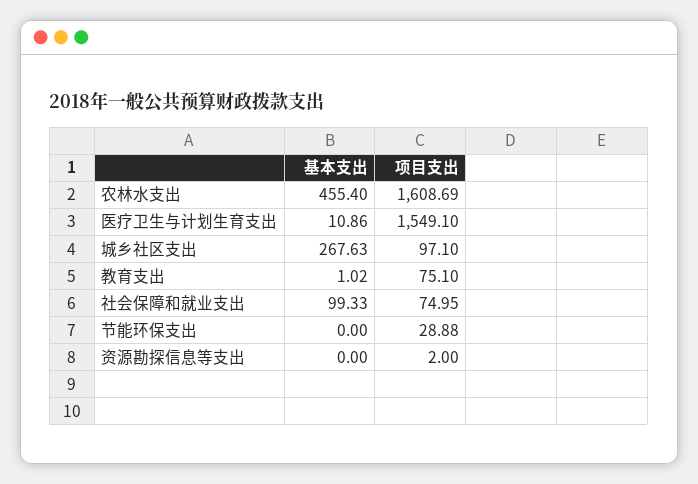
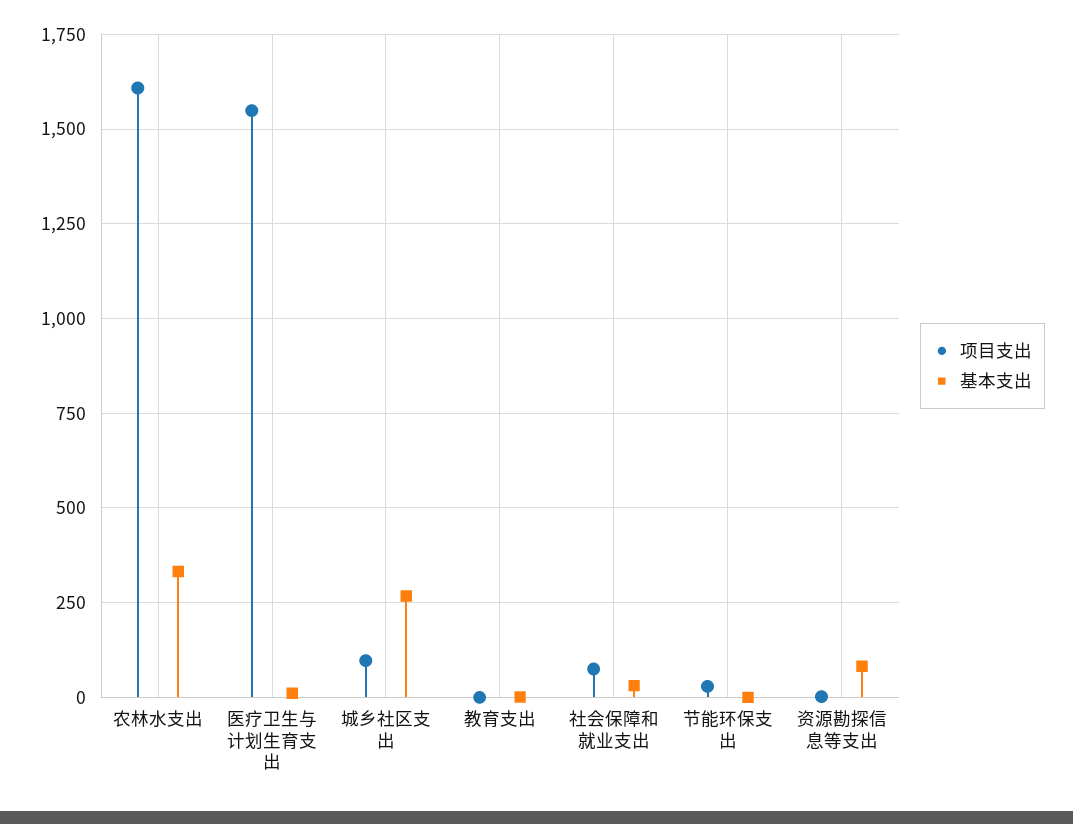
  {
    "基本支出": {
-     "农林水支出": 455.4,
+     "农林水支出": 325,
      "医疗卫生与计划生育支出": 10.86,
      "城乡社区支出": 267.63,
      "教育支出": 1.02,
-     "社会保障和就业支出": 99.33,
+     "社会保障和就业支出": 25,
      "节能环保支出": 0,
-     "资源勘探信息等支出": 0
+     "资源勘探信息等支出": 75
    },
    "项目支出": {
      "农林水支出": 1608.69,
      "医疗卫生与计划生育支出": 1549.1,
      "城乡社区支出": 97.1,
-     "教育支出": 75.1,
+     "教育支出": 0,
      "社会保障和就业支出": 74.95,
      "节能环保支出": 28.88,
      "资源勘探信息等支出": 2
    }
  }

